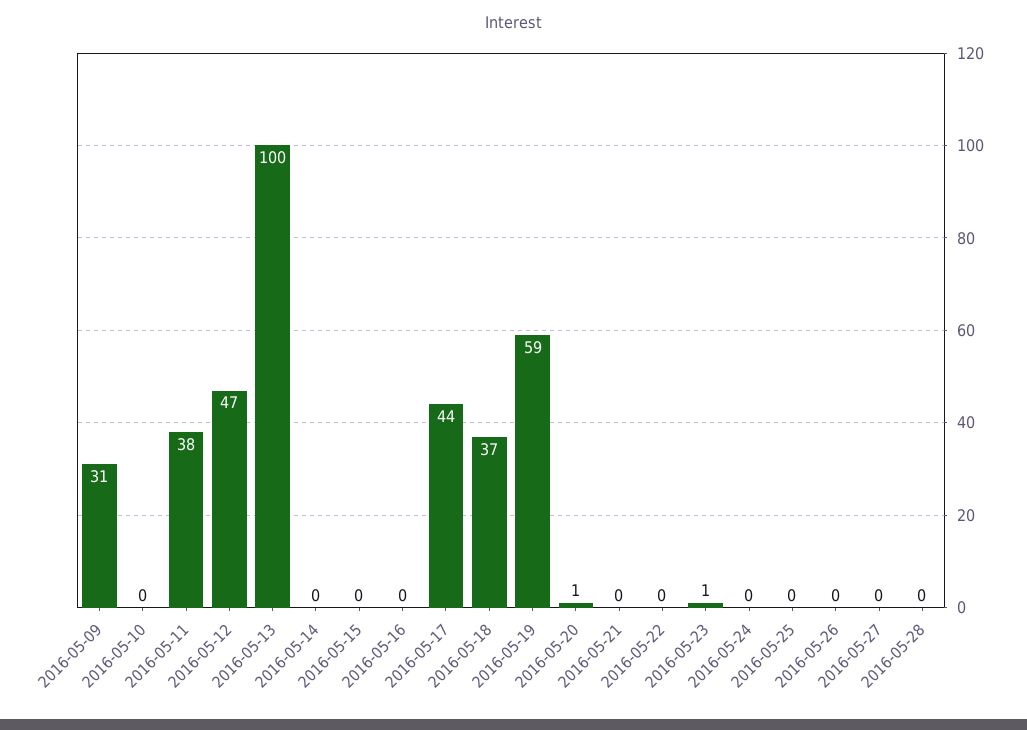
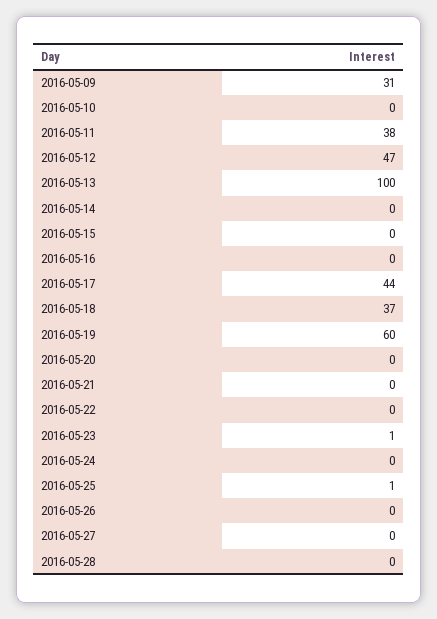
  {
    "2016-05-09": 31,
    "2016-05-10": 0,
    "2016-05-11": 38,
    "2016-05-12": 47,
    "2016-05-13": 100,
    "2016-05-14": 0,
    "2016-05-15": 0,
    "2016-05-16": 0,
    "2016-05-17": 44,
    "2016-05-18": 37,
-   "2016-05-19": 59,
+   "2016-05-19": 60,
-   "2016-05-20": 1,
+   "2016-05-20": 0,
    "2016-05-21": 0,
    "2016-05-22": 0,
    "2016-05-23": 1,
    "2016-05-24": 0,
-   "2016-05-25": 0,
+   "2016-05-25": 1,
    "2016-05-26": 0,
    "2016-05-27": 0,
    "2016-05-28": 0
  }

